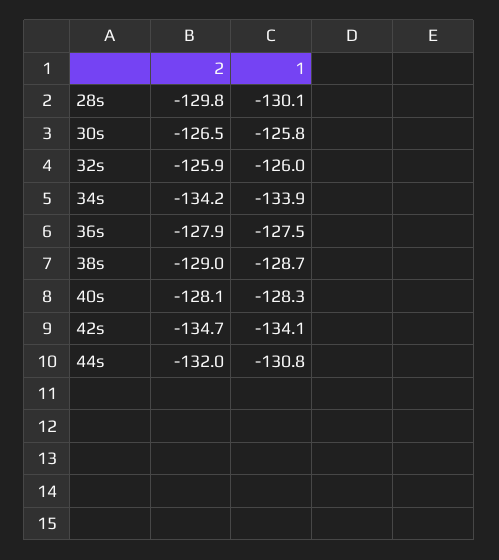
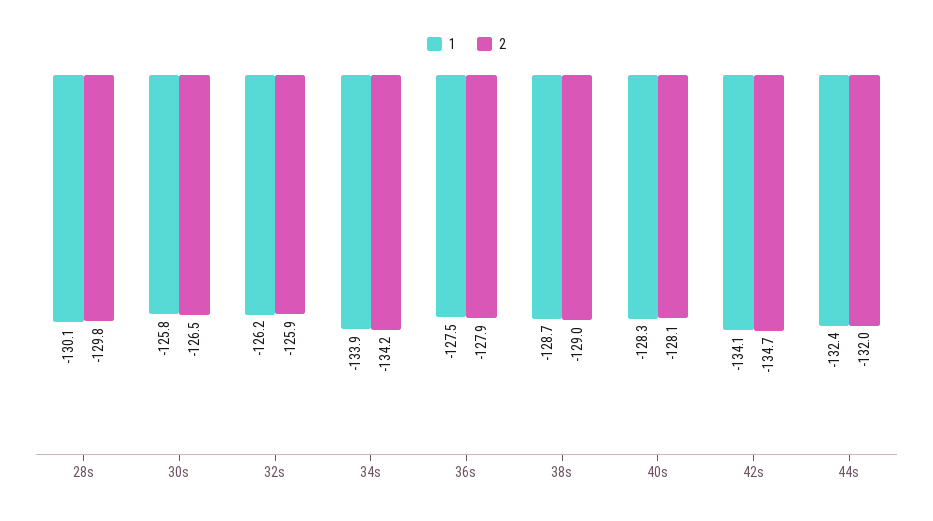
  {
    "2": {
      "28s": -129.8,
      "30s": -126.5,
      "32s": -125.9,
      "34s": -134.2,
      "36s": -127.9,
      "38s": -129,
      "40s": -128.1,
      "42s": -134.7,
      "44s": -132
    },
    "1": {
      "28s": -130.1,
      "30s": -125.8,
-     "32s": -126,
+     "32s": -126.2,
      "34s": -133.9,
      "36s": -127.5,
      "38s": -128.7,
      "40s": -128.3,
      "42s": -134.1,
-     "44s": -130.8
+     "44s": -132.4
    }
  }

